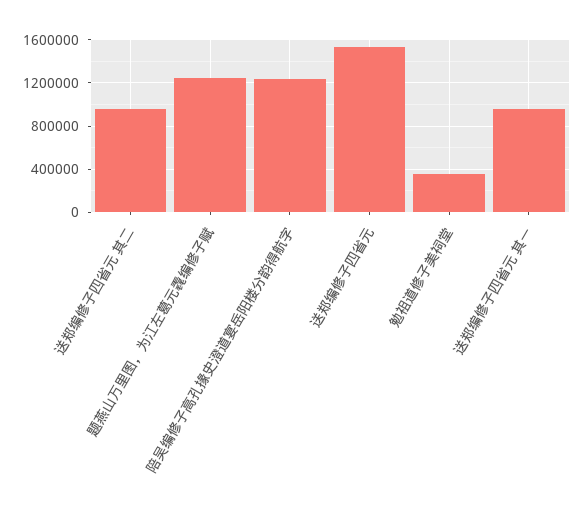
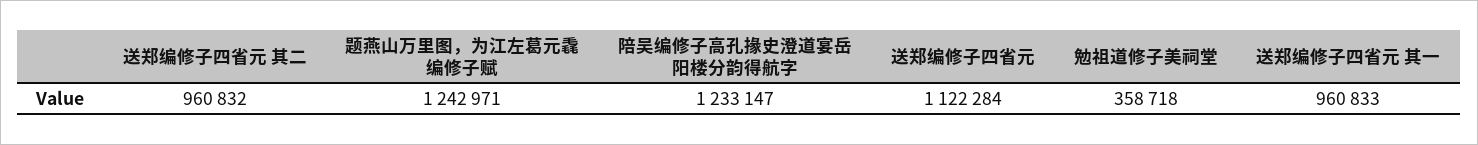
  {
    "送郑编修子四省元 其二": 960832,
    "题燕山万里图，为江左葛元毳编修子赋": 1242971,
    "陪吴编修子高孔掾史澄道宴岳阳楼分韵得航字": 1233147,
-   "送郑编修子四省元": 1500000,
+   "送郑编修子四省元": 1122284,
    "勉祖道修子美祠堂": 358718,
    "送郑编修子四省元 其一": 960833
  }

